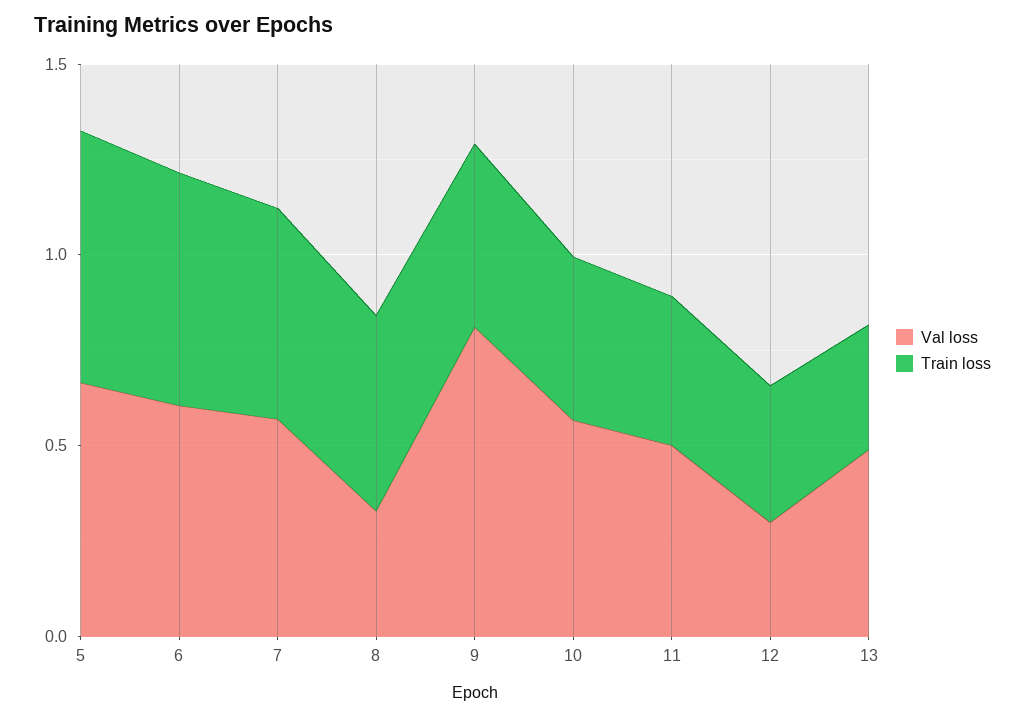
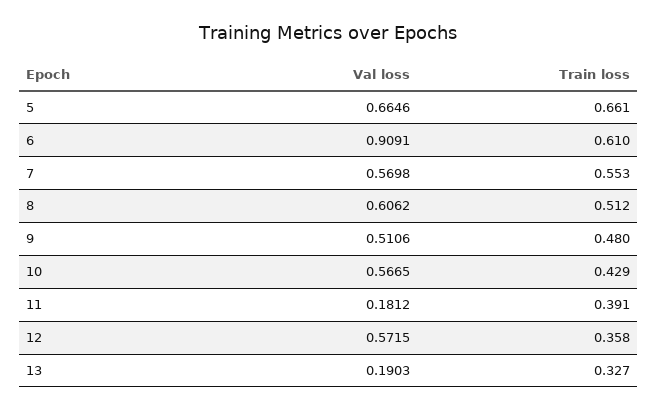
  {
    "Val loss": {
      "5": 0.6646,
-     "6": 0.6,
+     "6": 0.9091,
      "7": 0.5698,
-     "8": 0.3,
+     "8": 0.6062,
-     "9": 0.8,
+     "9": 0.5106,
      "10": 0.5665,
-     "11": 0.5,
+     "11": 0.1812,
-     "12": 0.3,
+     "12": 0.5715,
-     "13": 0.5
+     "13": 0.1903
    },
    "Train loss": {
      "5": 0.661,
      "6": 0.61,
      "7": 0.553,
      "8": 0.512,
      "9": 0.48,
      "10": 0.429,
      "11": 0.391,
      "12": 0.358,
      "13": 0.327
    }
  }

